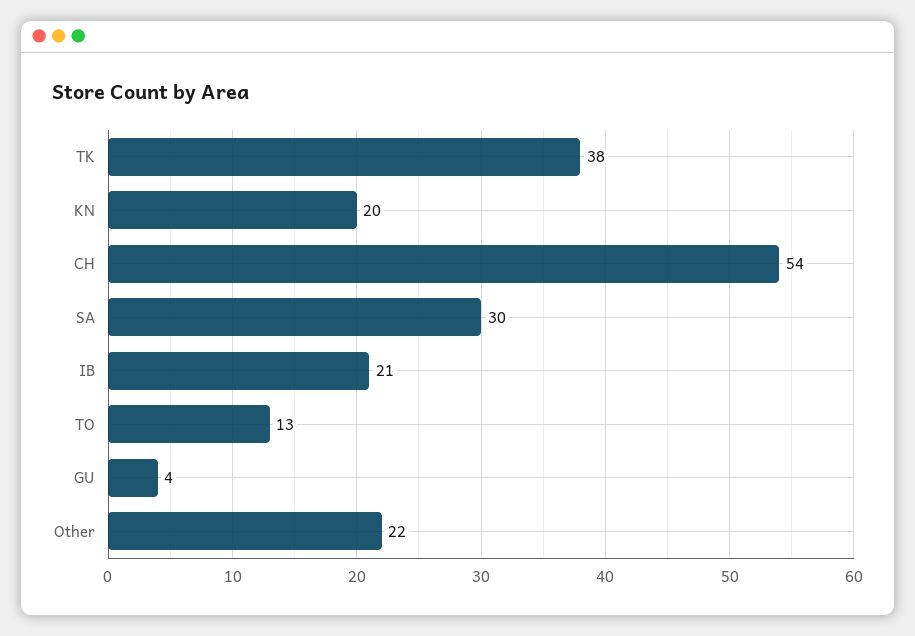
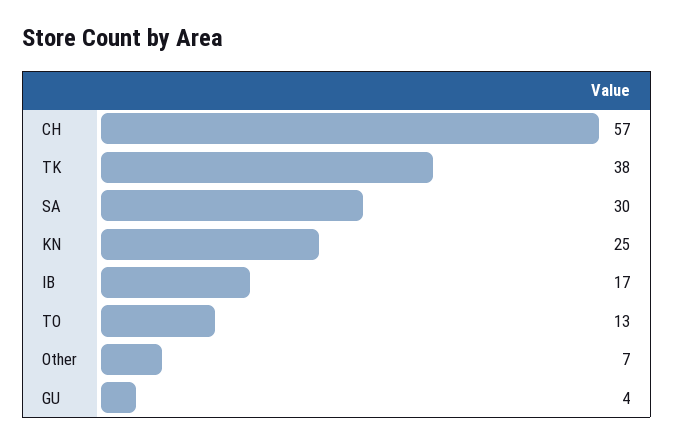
  {
    "TK": 38,
-   "KN": 20,
+   "KN": 25,
-   "CH": 54,
+   "CH": 57,
    "SA": 30,
-   "IB": 21,
+   "IB": 17,
    "TO": 13,
    "GU": 4,
-   "Other": 22
+   "Other": 7
  }

